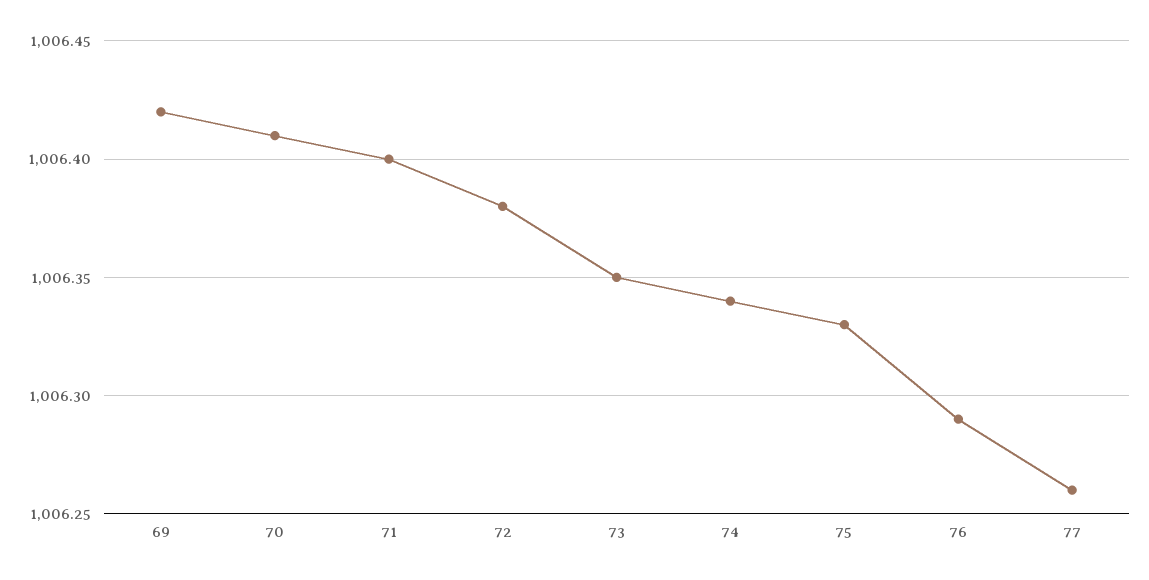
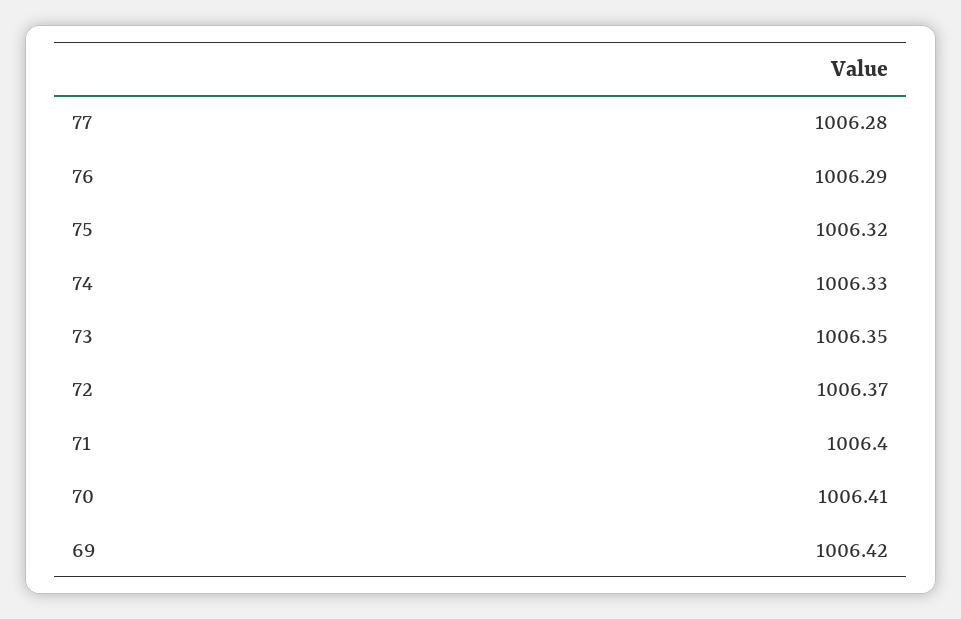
  {
    "69": 1006.42,
    "70": 1006.41,
    "71": 1006.4,
-   "72": 1006.38,
+   "72": 1006.37,
    "73": 1006.35,
-   "74": 1006.34,
+   "74": 1006.33,
-   "75": 1006.33,
+   "75": 1006.32,
    "76": 1006.29,
-   "77": 1006.26
+   "77": 1006.28
  }

